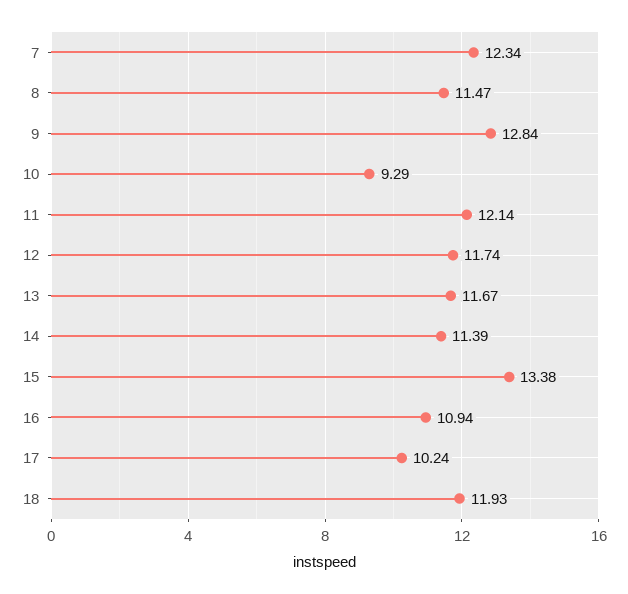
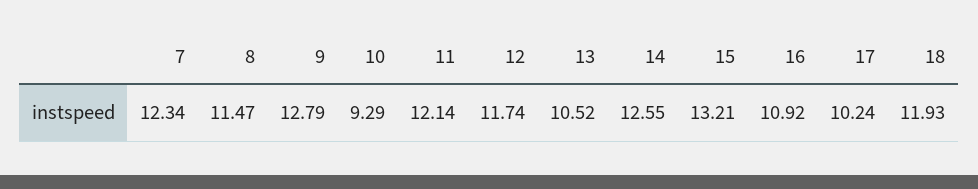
  {
    "7": 12.34,
    "8": 11.47,
-   "9": 12.84,
+   "9": 12.79,
    "10": 9.29,
    "11": 12.14,
    "12": 11.74,
-   "13": 11.67,
+   "13": 10.52,
-   "14": 11.39,
+   "14": 12.55,
-   "15": 13.38,
+   "15": 13.21,
-   "16": 10.94,
+   "16": 10.92,
    "17": 10.24,
    "18": 11.93
  }

